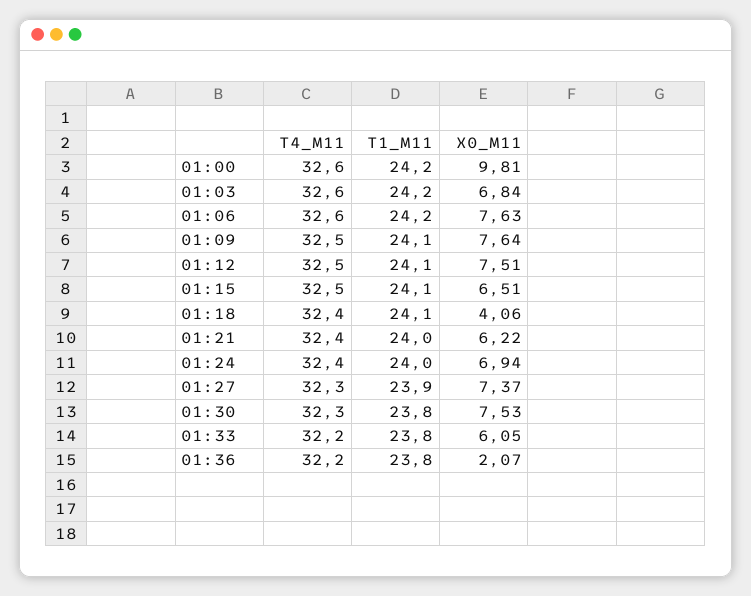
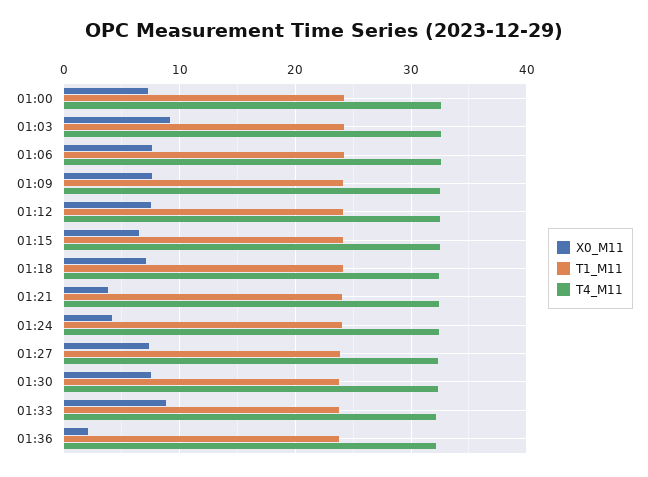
  {
    "T4_M11": {
      "01:00": 32.6,
      "01:03": 32.6,
      "01:06": 32.6,
      "01:09": 32.5,
      "01:12": 32.5,
      "01:15": 32.5,
      "01:18": 32.4,
      "01:21": 32.4,
      "01:24": 32.4,
      "01:27": 32.3,
      "01:30": 32.3,
      "01:33": 32.2,
      "01:36": 32.2
    },
    "T1_M11": {
      "01:00": 24.2,
      "01:03": 24.2,
      "01:06": 24.2,
      "01:09": 24.1,
      "01:12": 24.1,
      "01:15": 24.1,
      "01:18": 24.1,
      "01:21": 24,
      "01:24": 24,
      "01:27": 23.9,
      "01:30": 23.8,
      "01:33": 23.8,
      "01:36": 23.8
    },
    "X0_M11": {
-     "01:00": 9.81,
+     "01:00": 7,
-     "01:03": 6.84,
+     "01:03": 9,
      "01:06": 7.63,
      "01:09": 7.64,
      "01:12": 7.51,
      "01:15": 6.51,
-     "01:18": 4.06,
+     "01:18": 7,
-     "01:21": 6.22,
+     "01:21": 4,
-     "01:24": 6.94,
+     "01:24": 4,
      "01:27": 7.37,
      "01:30": 7.53,
-     "01:33": 6.05,
+     "01:33": 9,
      "01:36": 2.07
    }
  }

